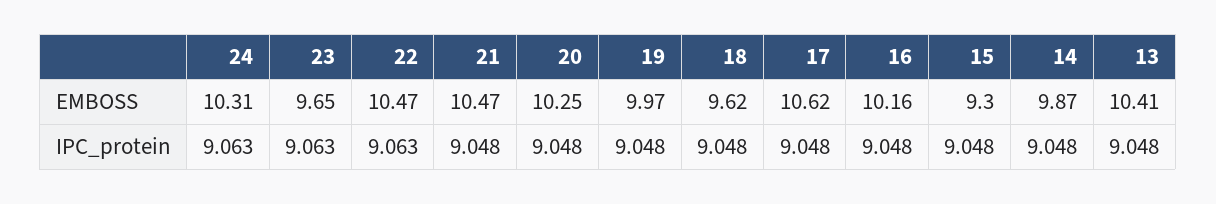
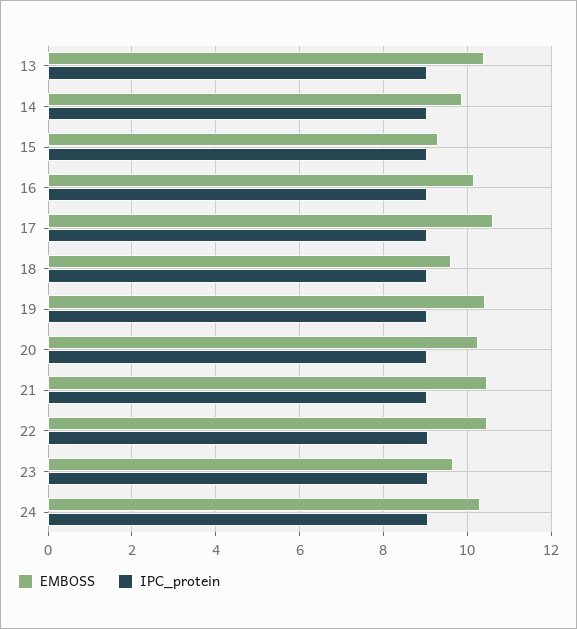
  {
    "EMBOSS": {
      "24": 10.31,
      "23": 9.65,
      "22": 10.47,
      "21": 10.47,
      "20": 10.25,
-     "19": 9.97,
+     "19": 10.4,
      "18": 9.62,
      "17": 10.62,
      "16": 10.16,
      "15": 9.3,
      "14": 9.87,
      "13": 10.41
    },
    "IPC_protein": {
      "24": 9.063,
      "23": 9.063,
      "22": 9.063,
      "21": 9.048,
      "20": 9.048,
      "19": 9.048,
      "18": 9.048,
      "17": 9.048,
      "16": 9.048,
      "15": 9.048,
      "14": 9.048,
      "13": 9.048
    }
  }

